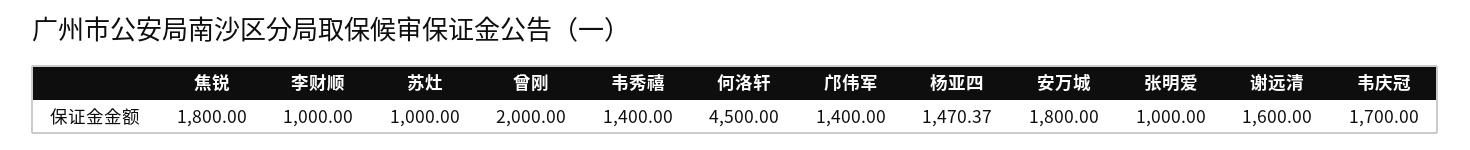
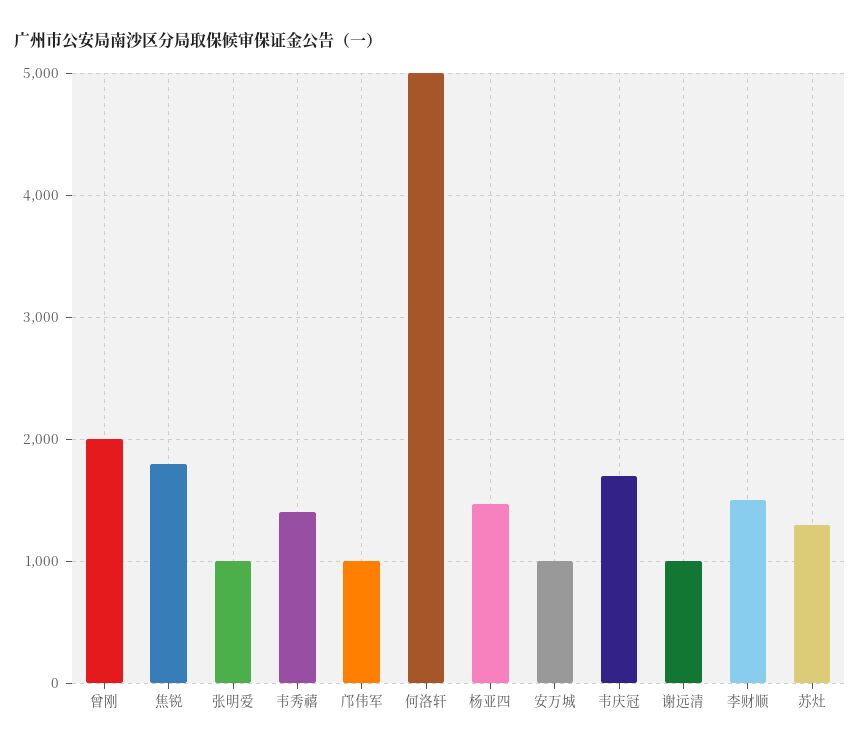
  {
    "焦锐": 1800,
-   "李财顺": 1000,
+   "李财顺": 1500,
-   "苏灶": 1000,
+   "苏灶": 1300,
    "曾刚": 2000,
    "韦秀禧": 1400,
-   "何洛轩": 4500,
+   "何洛轩": 5000,
-   "邝伟军": 1400,
+   "邝伟军": 1000,
    "杨亚四": 1470.37,
-   "安万城": 1800,
+   "安万城": 1000,
    "张明爱": 1000,
-   "谢远清": 1600,
+   "谢远清": 1000,
    "韦庆冠": 1700
  }

